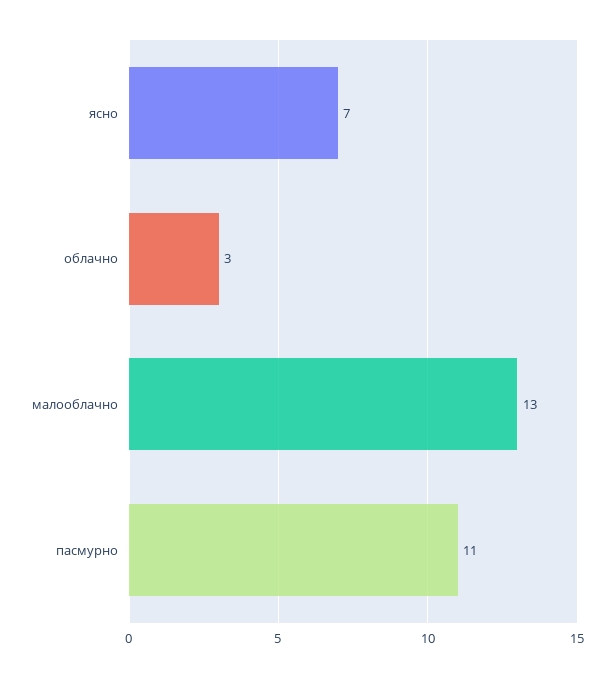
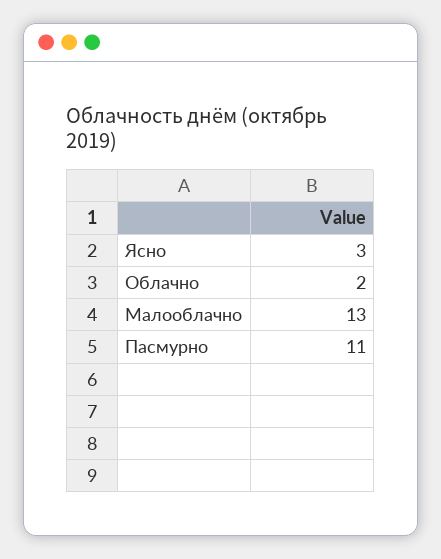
  {
-   "ясно": 7,
+   "ясно": 3,
-   "облачно": 3,
+   "облачно": 2,
    "малооблачно": 13,
    "пасмурно": 11
  }

